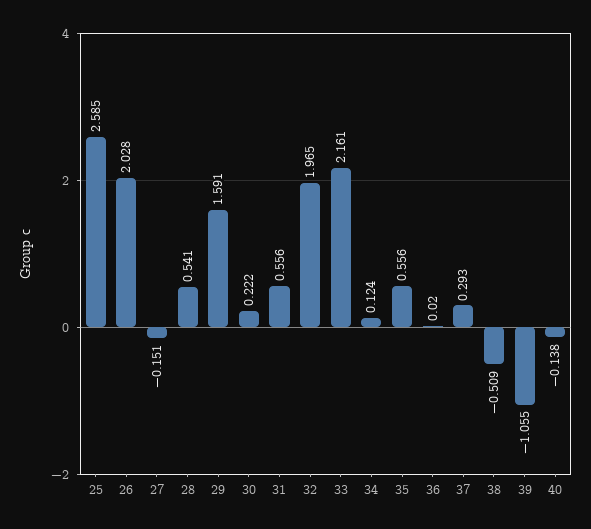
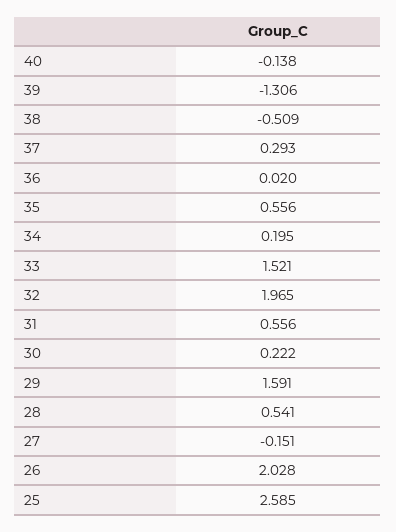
  {
    "25": 2.585,
    "26": 2.028,
    "27": -0.151,
    "28": 0.541,
    "29": 1.591,
    "30": 0.222,
    "31": 0.556,
    "32": 1.965,
-   "33": 2.161,
+   "33": 1.521,
-   "34": 0.124,
+   "34": 0.195,
    "35": 0.556,
    "36": 0.02,
    "37": 0.293,
    "38": -0.509,
-   "39": -1.055,
+   "39": -1.306,
    "40": -0.138
  }

